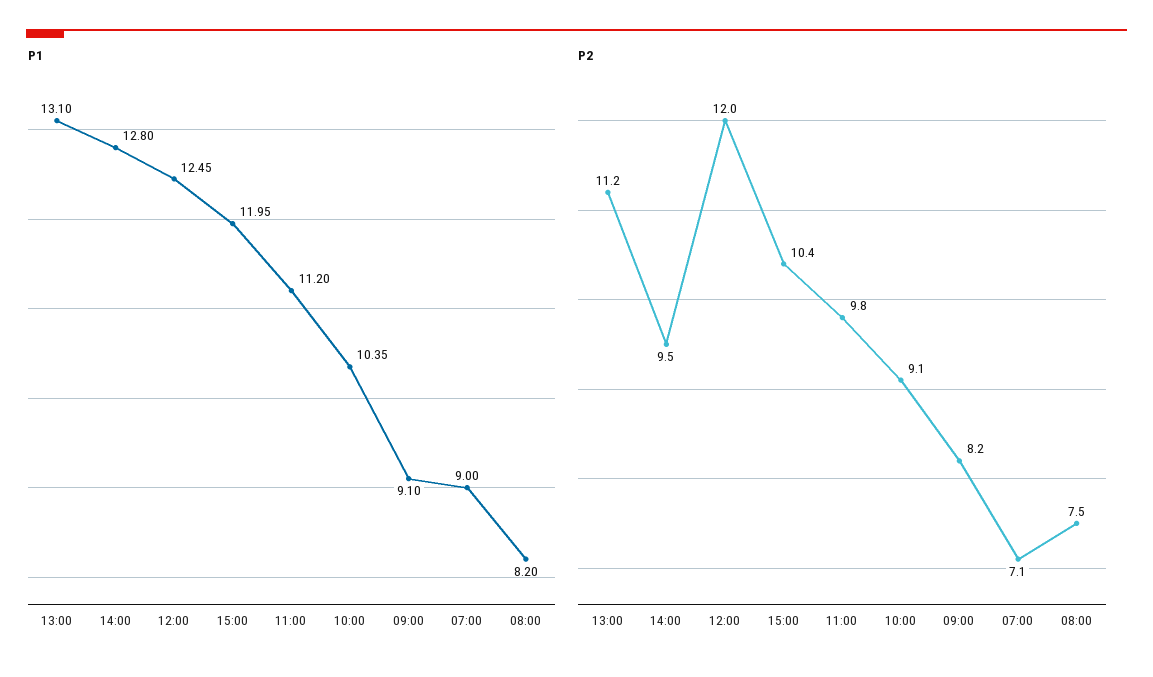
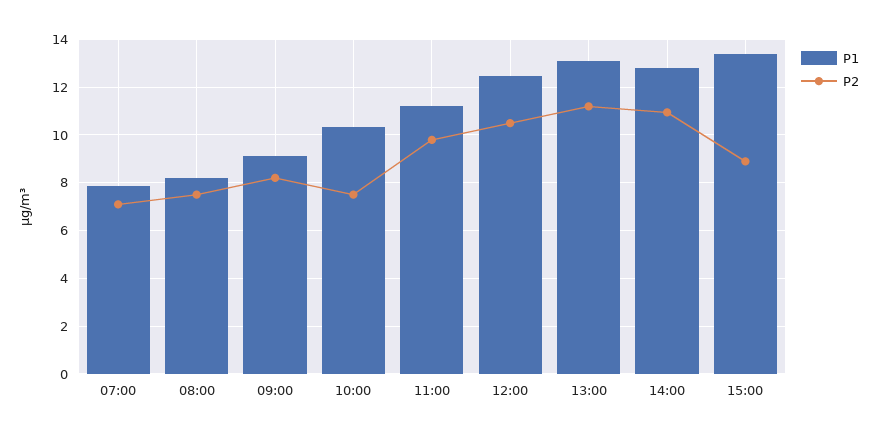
  {
    "P1": {
      "13:00": 13.1,
      "14:00": 12.8,
      "12:00": 12.45,
-     "15:00": 11.95,
+     "15:00": 13.5,
      "11:00": 11.2,
      "10:00": 10.35,
      "09:00": 9.1,
-     "07:00": 9,
+     "07:00": 8,
      "08:00": 8.2
    },
    "P2": {
      "13:00": 11.2,
-     "14:00": 9.5,
+     "14:00": 11,
-     "12:00": 12,
+     "12:00": 10.5,
-     "15:00": 10.4,
+     "15:00": 9,
      "11:00": 9.8,
-     "10:00": 9.1,
+     "10:00": 7.5,
      "09:00": 8.2,
      "07:00": 7.1,
      "08:00": 7.5
    }
  }

